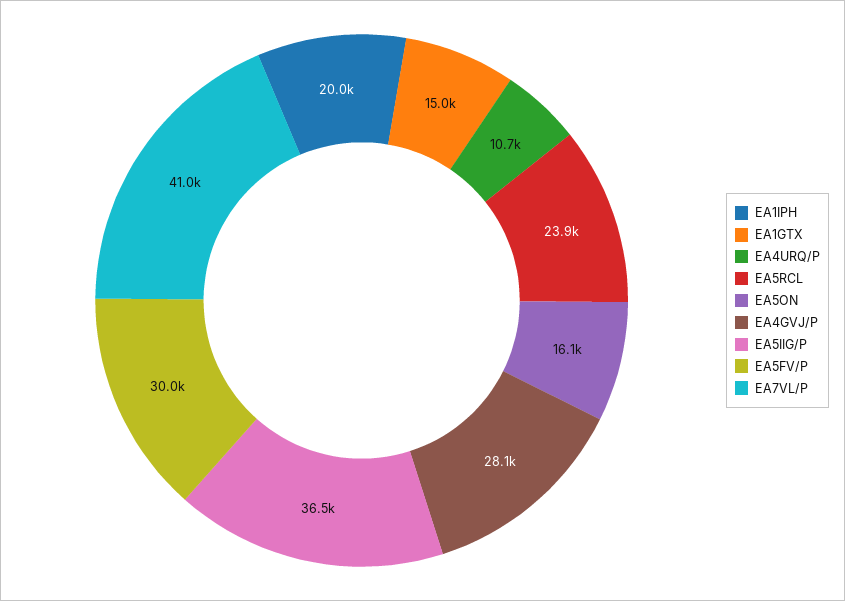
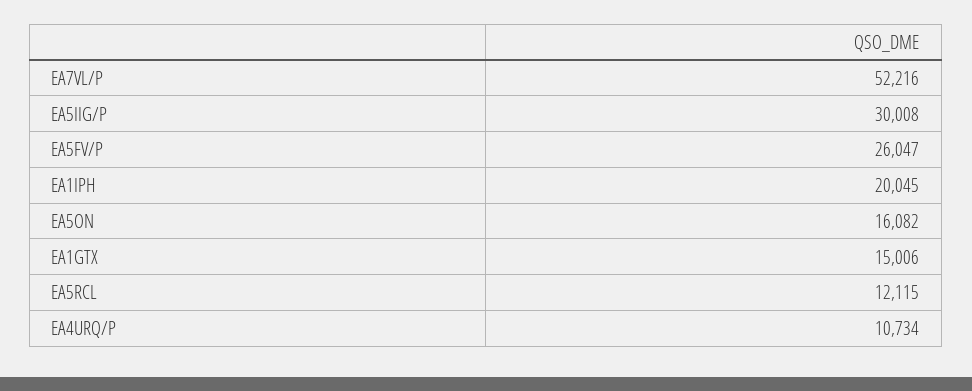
  {
    "EA1IPH": 20045,
    "EA1GTX": 15006,
    "EA4URQ/P": 10734,
-   "EA5RCL": 23900,
+   "EA5RCL": 12115,
    "EA5ON": 16082,
-   "EA4GVJ/P": 28100,
-   "EA5IIG/P": 36500,
+   "EA5IIG/P": 30008,
-   "EA5FV/P": 30000,
+   "EA5FV/P": 26047,
-   "EA7VL/P": 41000
+   "EA7VL/P": 52216
  }

